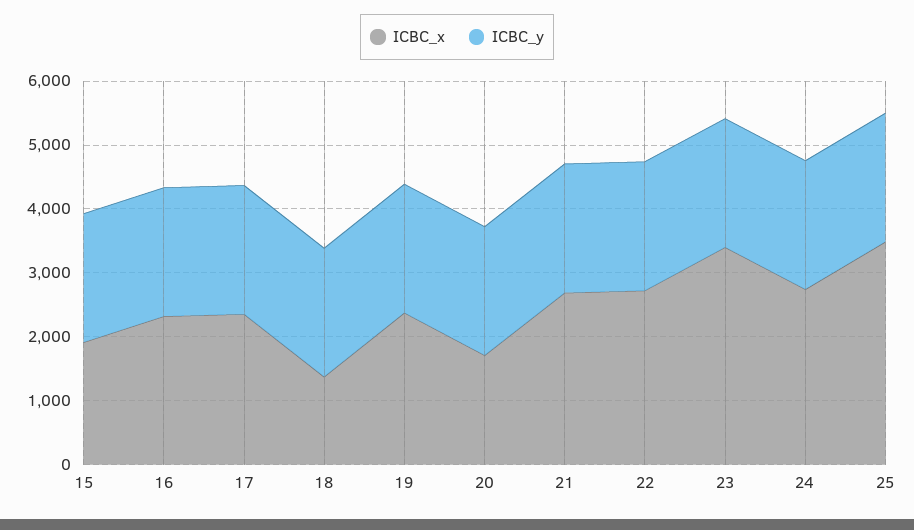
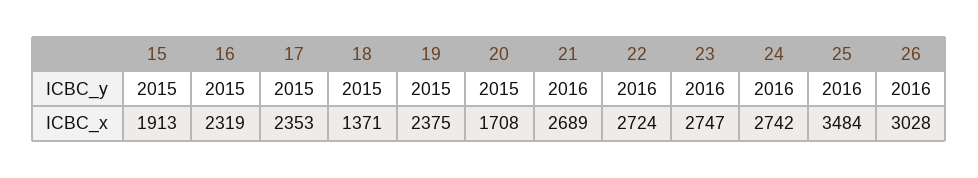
  {
    "ICBC_x": {
      "15": 1913,
      "16": 2319,
      "17": 2353,
      "18": 1371,
      "19": 2375,
      "20": 1708,
      "21": 2689,
      "22": 2724,
-     "23": 3400,
+     "23": 2747,
      "24": 2742,
-     "25": 3484
+     "25": 3484,
+     "26": 3028
    },
    "ICBC_y": {
      "15": 2015,
      "16": 2015,
      "17": 2015,
      "18": 2015,
      "19": 2015,
      "20": 2015,
      "21": 2016,
      "22": 2016,
      "23": 2016,
      "24": 2016,
-     "25": 2016
+     "25": 2016,
+     "26": 2016
    }
  }

